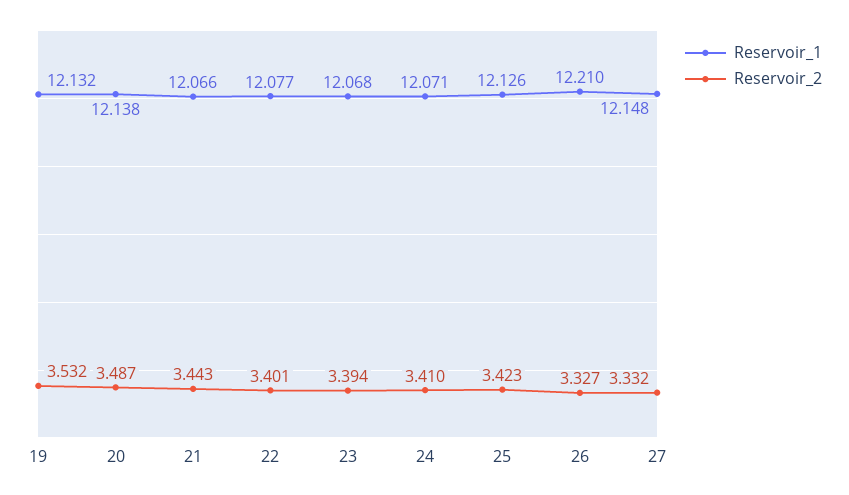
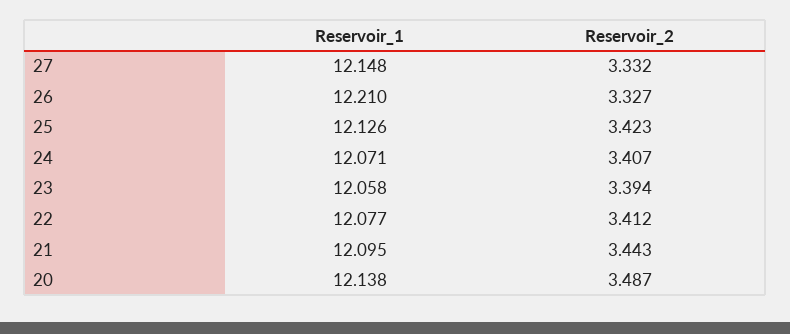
  {
    "Reservoir_1": {
-     "19": 12.132,
      "20": 12.138,
-     "21": 12.066,
+     "21": 12.095,
      "22": 12.077,
-     "23": 12.068,
+     "23": 12.058,
      "24": 12.071,
      "25": 12.126,
      "26": 12.21,
      "27": 12.148
    },
    "Reservoir_2": {
-     "19": 3.532,
      "20": 3.487,
      "21": 3.443,
-     "22": 3.401,
+     "22": 3.412,
      "23": 3.394,
-     "24": 3.41,
+     "24": 3.407,
      "25": 3.423,
      "26": 3.327,
      "27": 3.332
    }
  }

